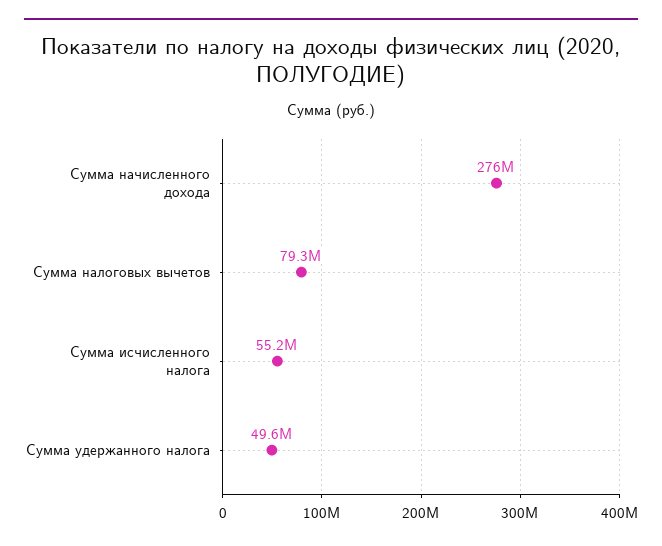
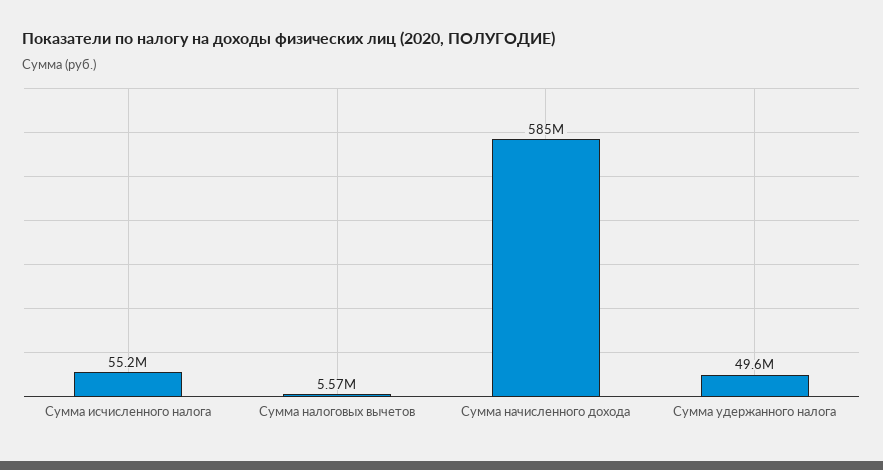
  {
-   "Сумма начисленного дохода": 276000000,
+   "Сумма начисленного дохода": 585000000,
-   "Сумма налоговых вычетов": 79300000,
+   "Сумма налоговых вычетов": 5570000,
    "Сумма исчисленного налога": 55200000,
    "Сумма удержанного налога": 49600000
  }

